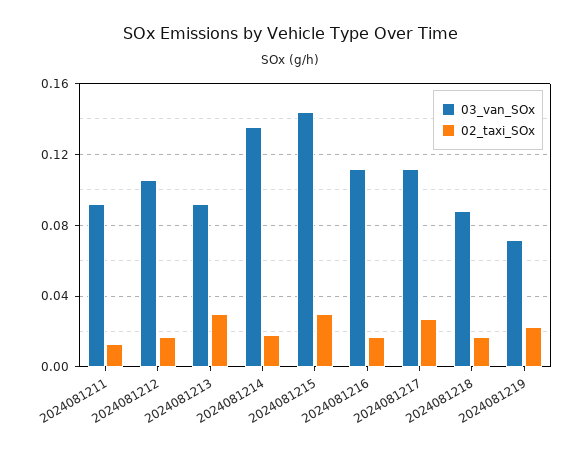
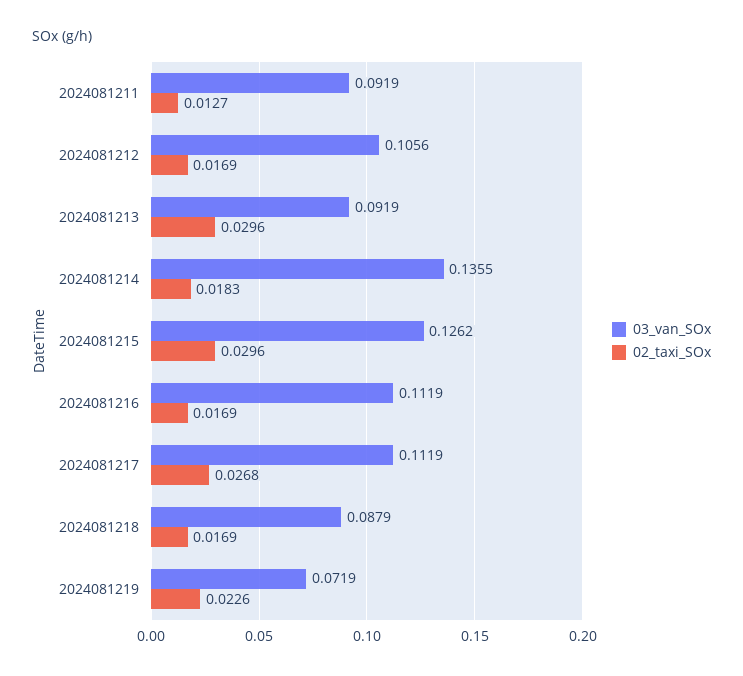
  {
    "03_van_SOx": {
      "2024081211": 0.0919,
      "2024081212": 0.1056,
      "2024081213": 0.0919,
      "2024081214": 0.1355,
-     "2024081215": 0.145,
+     "2024081215": 0.1262,
      "2024081216": 0.1119,
      "2024081217": 0.1119,
      "2024081218": 0.0879,
      "2024081219": 0.0719
    },
    "02_taxi_SOx": {
      "2024081211": 0.0127,
      "2024081212": 0.0169,
      "2024081213": 0.0296,
      "2024081214": 0.0183,
      "2024081215": 0.0296,
      "2024081216": 0.0169,
      "2024081217": 0.0268,
      "2024081218": 0.0169,
      "2024081219": 0.0226
    }
  }

